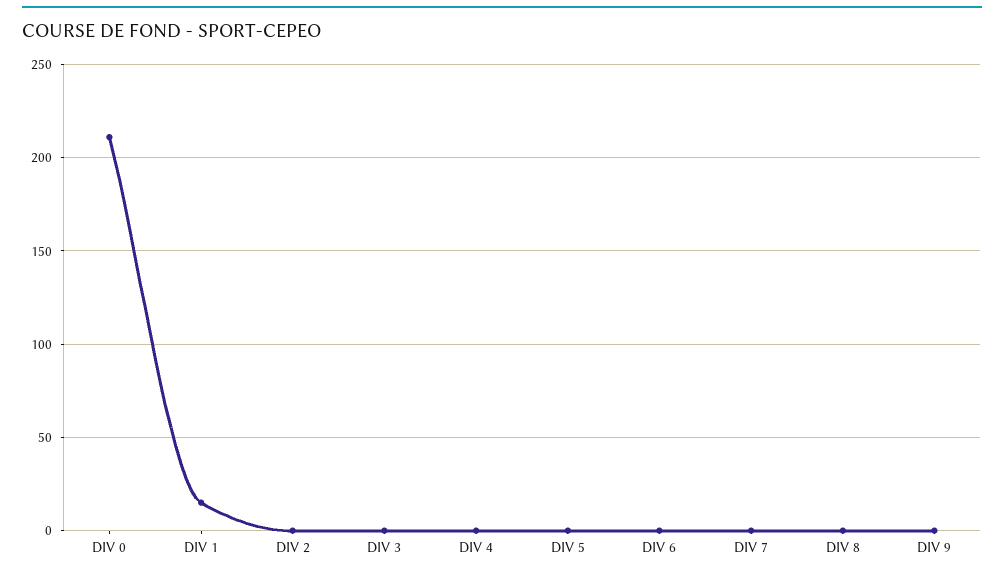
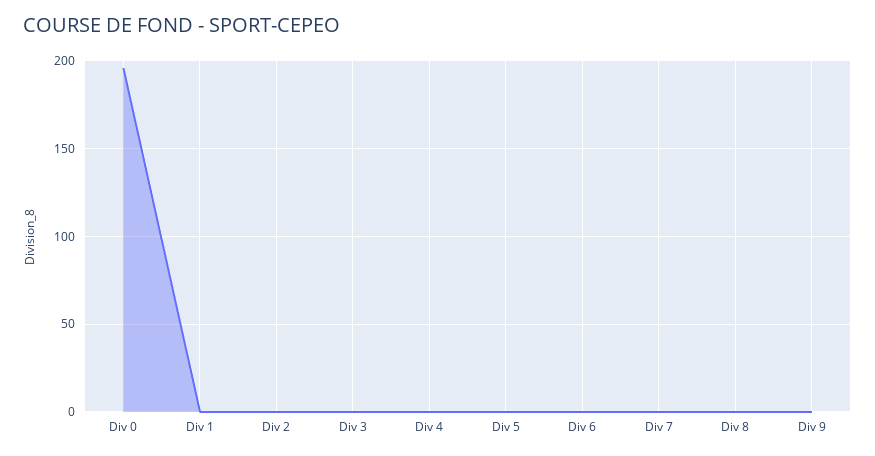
  {
-   "DIV 0": 210,
+   "DIV 0": 195,
-   "DIV 1": 15,
+   "DIV 1": 0,
    "DIV 2": 0,
    "DIV 3": 0,
    "DIV 4": 0,
    "DIV 5": 0,
    "DIV 6": 0,
    "DIV 7": 0,
    "DIV 8": 0,
    "DIV 9": 0
  }

